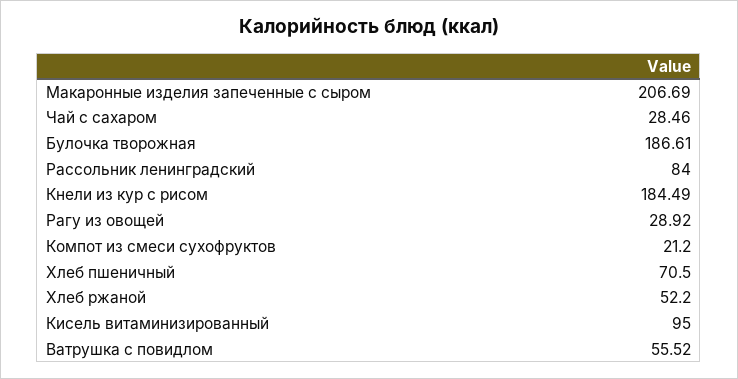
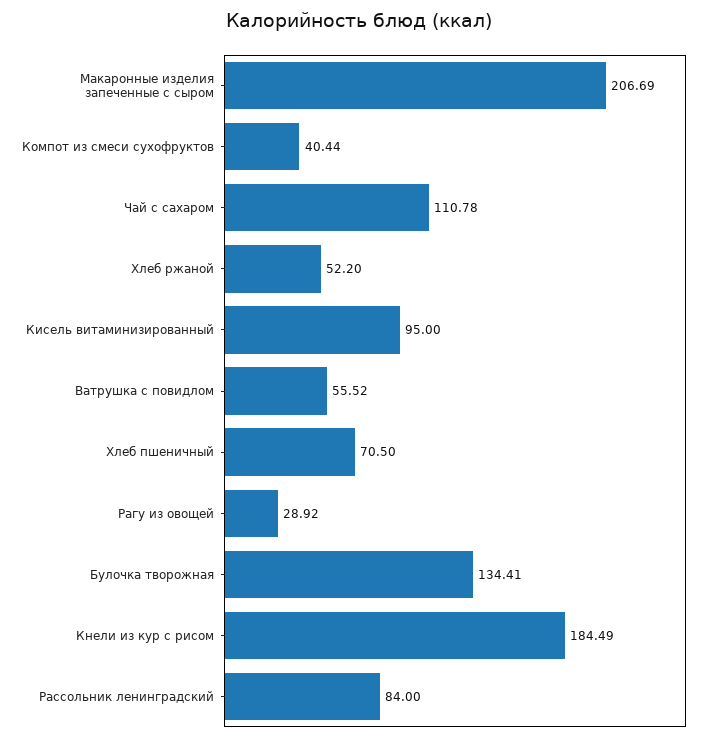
  {
    "Макаронные изделия запеченные с сыром": 206.69,
-   "Чай с сахаром": 28.46,
+   "Чай с сахаром": 110.78,
-   "Булочка творожная": 186.61,
+   "Булочка творожная": 134.41,
    "Рассольник ленинградский": 84,
    "Кнели из кур с рисом": 184.49,
    "Рагу из овощей": 28.92,
-   "Компот из смеси сухофруктов": 21.2,
+   "Компот из смеси сухофруктов": 40.44,
    "Хлеб пшеничный": 70.5,
    "Хлеб ржаной": 52.2,
    "Кисель витаминизированный": 95,
    "Ватрушка с повидлом": 55.52
  }

